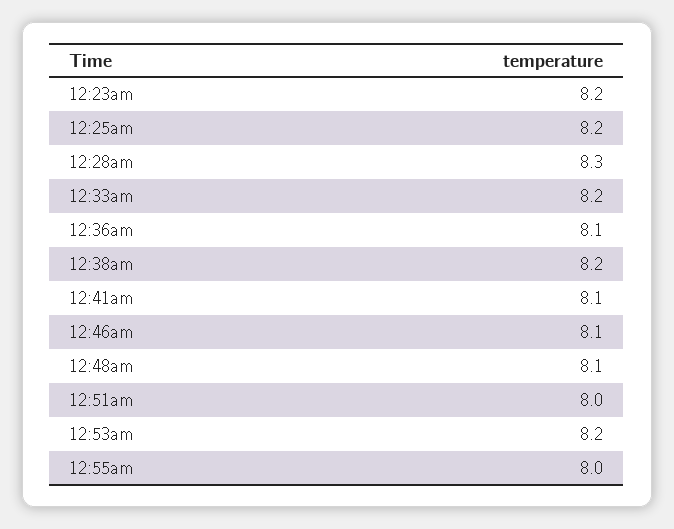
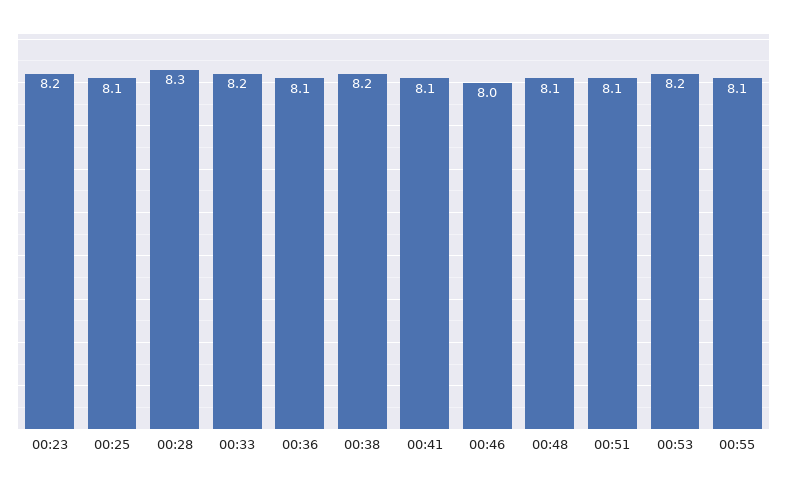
  {
    "12:23am": 8.2,
-   "12:25am": 8.2,
+   "12:25am": 8.1,
    "12:28am": 8.3,
    "12:33am": 8.2,
    "12:36am": 8.1,
    "12:38am": 8.2,
    "12:41am": 8.1,
-   "12:46am": 8.1,
+   "12:46am": 8,
    "12:48am": 8.1,
-   "12:51am": 8,
+   "12:51am": 8.1,
    "12:53am": 8.2,
-   "12:55am": 8
+   "12:55am": 8.1
  }

